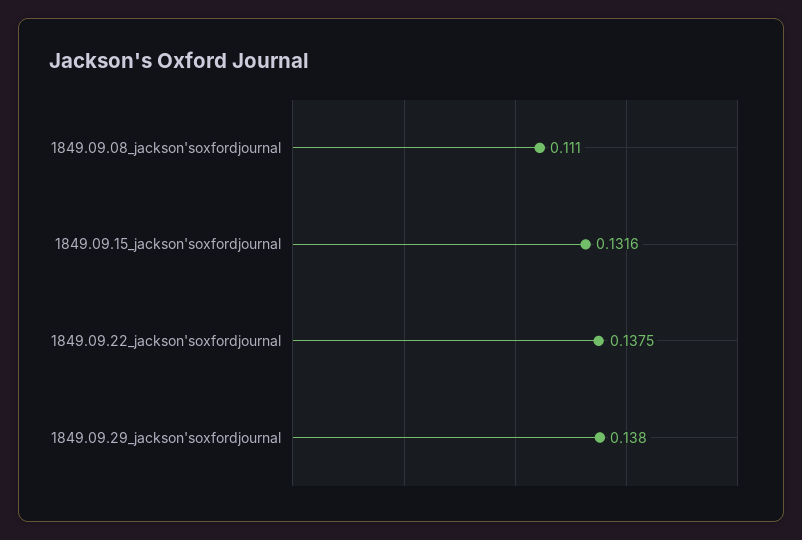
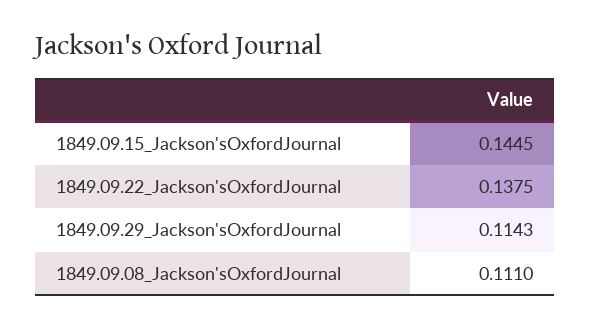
  {
    "1849.09.08_jackson'soxfordjournal": 0.111,
-   "1849.09.15_jackson'soxfordjournal": 0.1316,
+   "1849.09.15_jackson'soxfordjournal": 0.1445,
    "1849.09.22_jackson'soxfordjournal": 0.1375,
-   "1849.09.29_jackson'soxfordjournal": 0.138
+   "1849.09.29_jackson'soxfordjournal": 0.1143
  }

